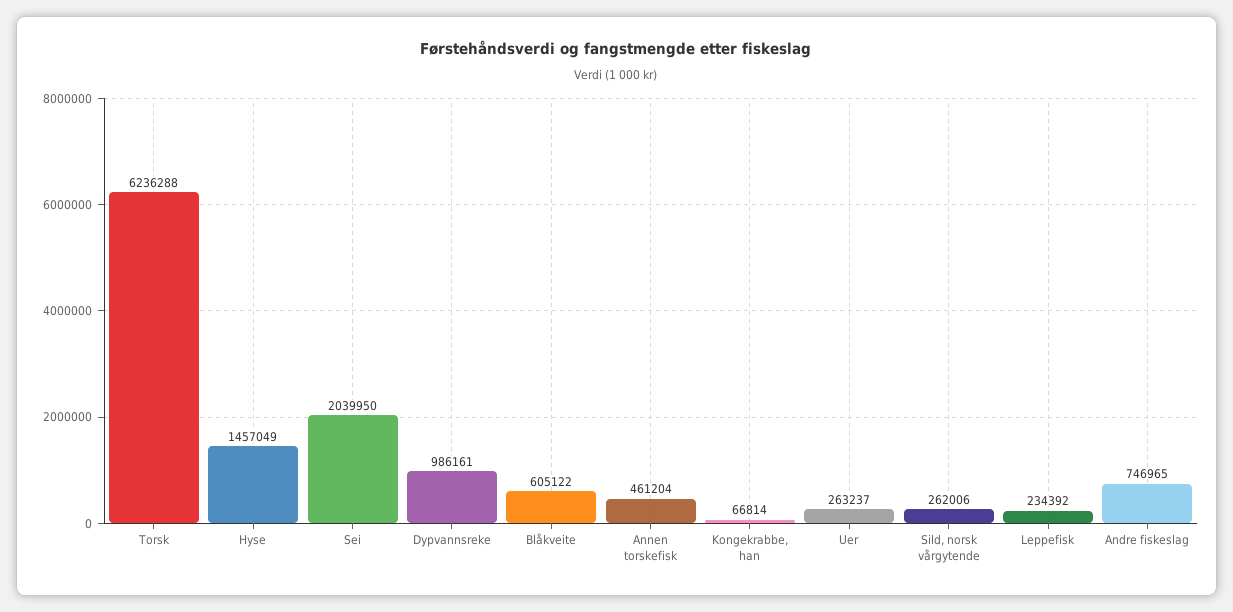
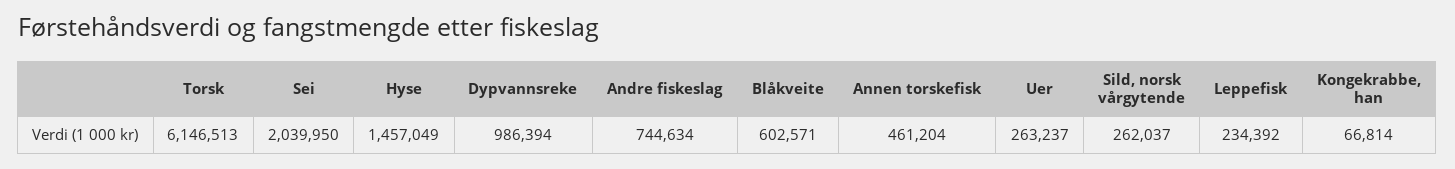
  {
-   "Torsk": 6236288,
+   "Torsk": 6146513,
    "Hyse": 1457049,
    "Sei": 2039950,
-   "Dypvannsreke": 986161,
+   "Dypvannsreke": 986394,
-   "Blåkveite": 605122,
+   "Blåkveite": 602571,
    "Annen torskefisk": 461204,
    "Kongekrabbe, han": 66814,
    "Uer": 263237,
-   "Sild, norsk vårgytende": 262006,
+   "Sild, norsk vårgytende": 262037,
    "Leppefisk": 234392,
-   "Andre fiskeslag": 746965
+   "Andre fiskeslag": 744634
  }

